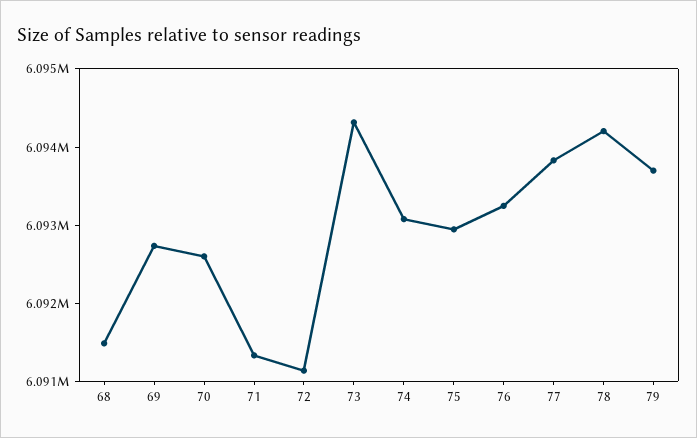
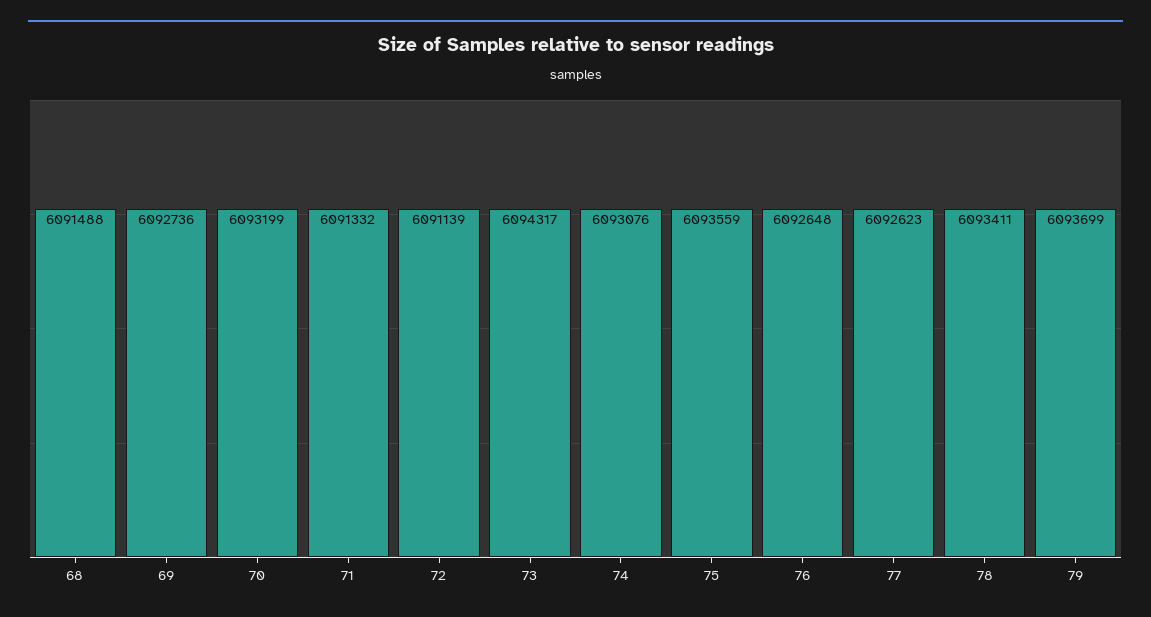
  {
    "68": 6091488,
    "69": 6092736,
-   "70": 6092600,
+   "70": 6093199,
    "71": 6091332,
    "72": 6091139,
    "73": 6094317,
    "74": 6093076,
-   "75": 6093000,
+   "75": 6093559,
-   "76": 6093200,
+   "76": 6092648,
-   "77": 6093800,
+   "77": 6092623,
-   "78": 6094200,
+   "78": 6093411,
    "79": 6093699
  }

